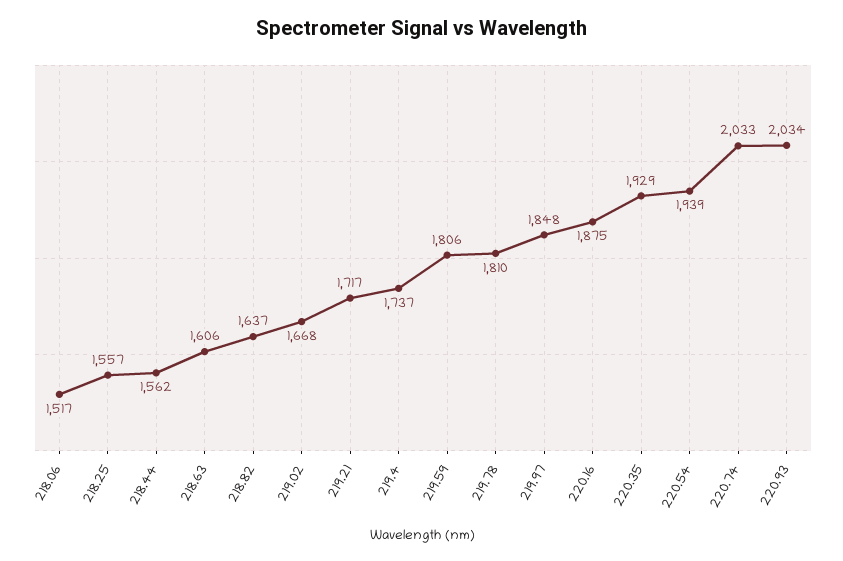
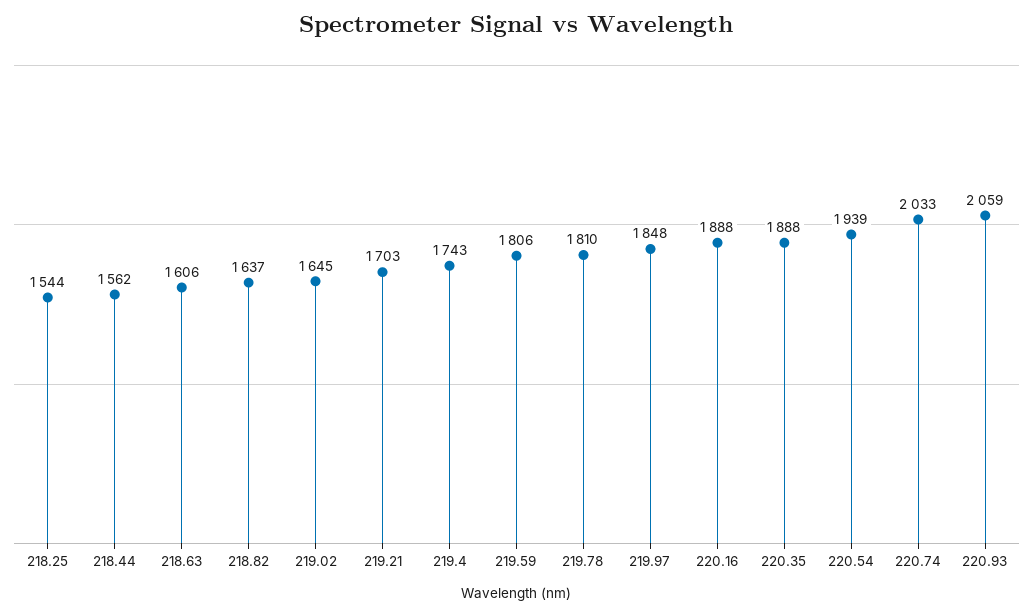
  {
-   "218.06": 1517,
-   "218.25": 1557,
+   "218.25": 1544,
    "218.44": 1562,
    "218.63": 1606,
    "218.82": 1637,
-   "219.02": 1668,
+   "219.02": 1645,
-   "219.21": 1717,
+   "219.21": 1703,
-   "219.4": 1737,
+   "219.4": 1743,
    "219.59": 1806,
    "219.78": 1810,
    "219.97": 1848,
-   "220.16": 1875,
+   "220.16": 1888,
-   "220.35": 1929,
+   "220.35": 1888,
    "220.54": 1939,
    "220.74": 2033,
-   "220.93": 2034
+   "220.93": 2059
  }

